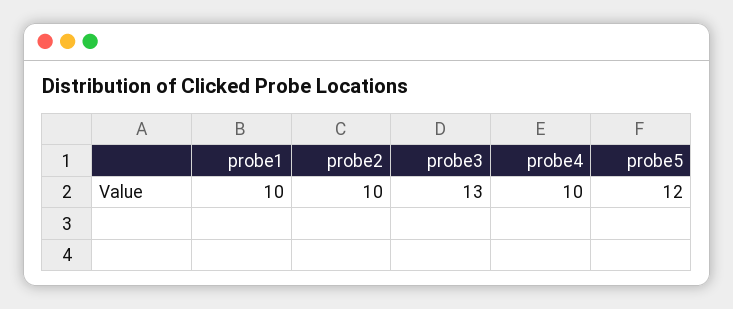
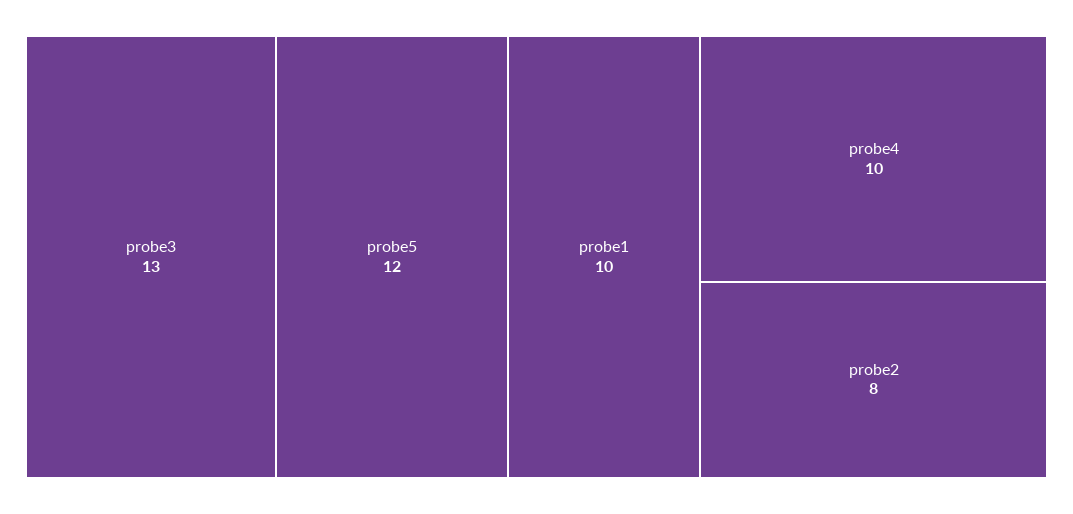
  {
    "probe1": 10,
-   "probe2": 10,
+   "probe2": 8,
    "probe3": 13,
    "probe4": 10,
    "probe5": 12
  }

